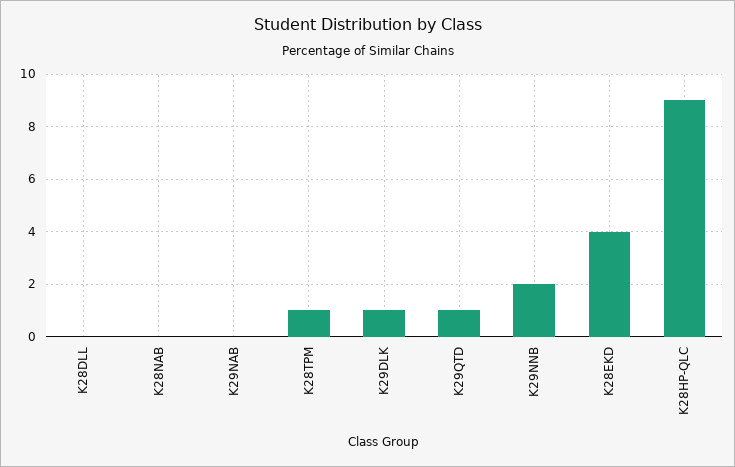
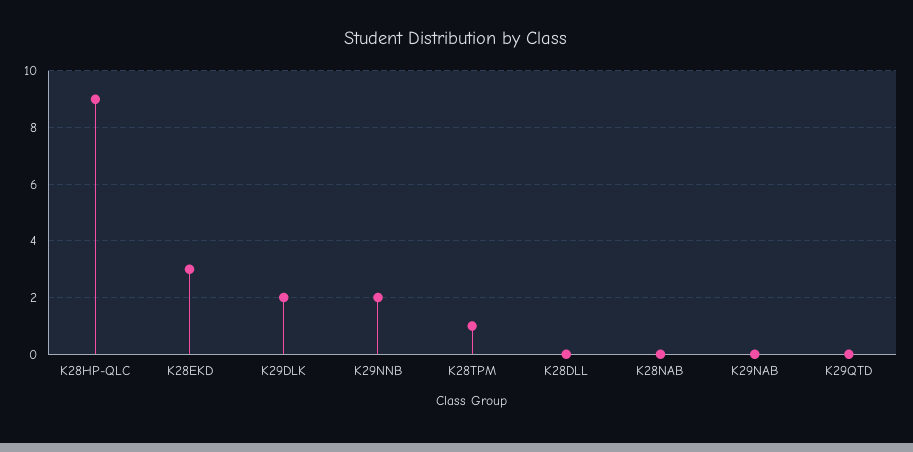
  {
    "K28DLL": 0,
    "K28NAB": 0,
    "K29NAB": 0,
    "K28TPM": 1,
-   "K29DLK": 1,
+   "K29DLK": 2,
-   "K29QTD": 1,
+   "K29QTD": 0,
    "K29NNB": 2,
-   "K28EKD": 4,
+   "K28EKD": 3,
    "K28HP-QLC": 9
  }

